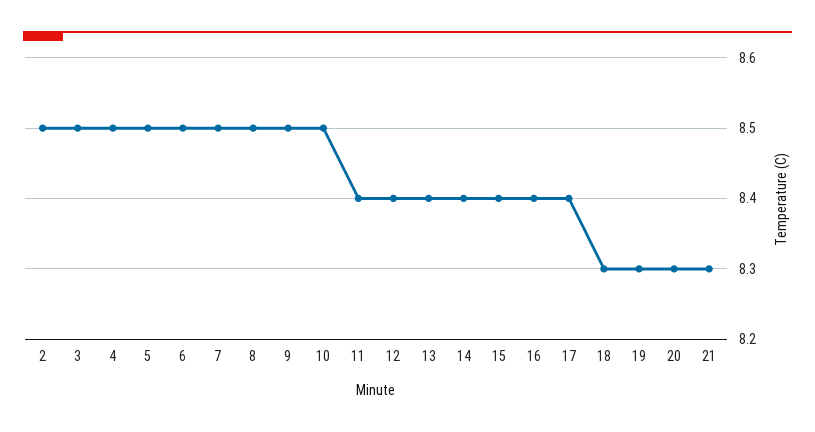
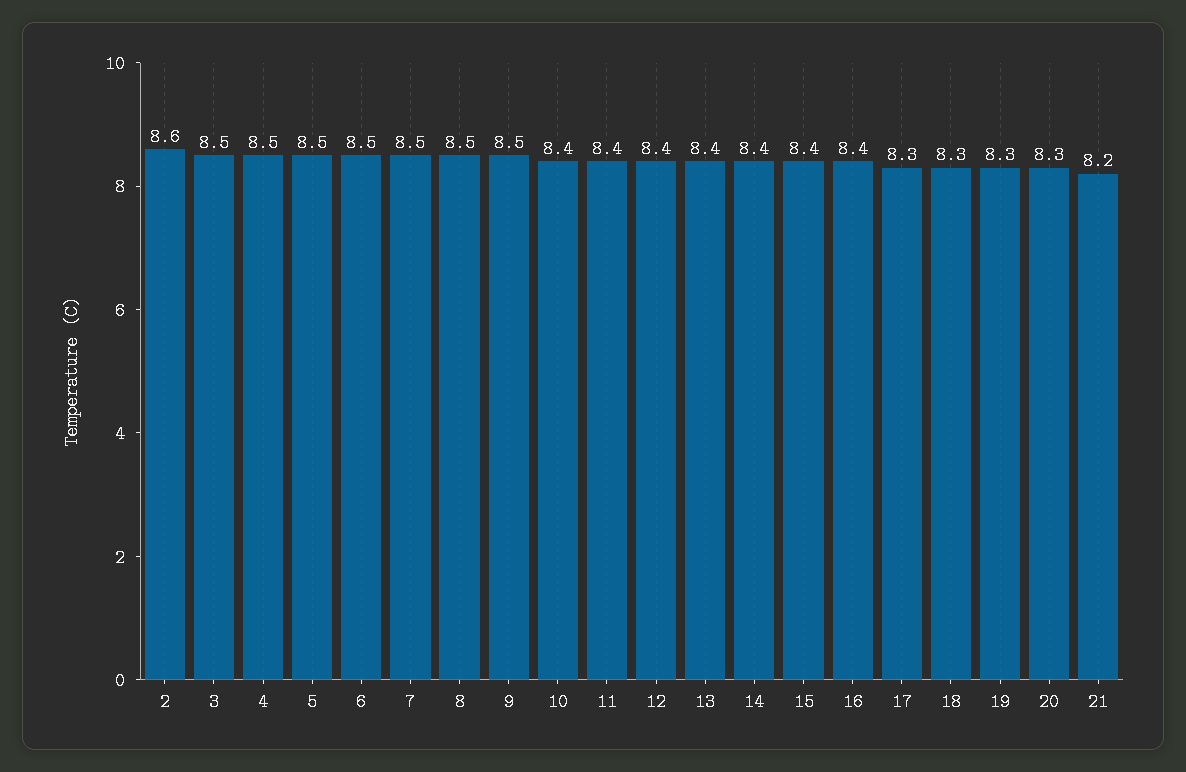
  {
-   "2": 8.5,
+   "2": 8.6,
    "3": 8.5,
    "4": 8.5,
    "5": 8.5,
    "6": 8.5,
    "7": 8.5,
    "8": 8.5,
    "9": 8.5,
-   "10": 8.5,
+   "10": 8.4,
    "11": 8.4,
    "12": 8.4,
    "13": 8.4,
    "14": 8.4,
    "15": 8.4,
    "16": 8.4,
-   "17": 8.4,
+   "17": 8.3,
    "18": 8.3,
    "19": 8.3,
    "20": 8.3,
-   "21": 8.3
+   "21": 8.2
  }

